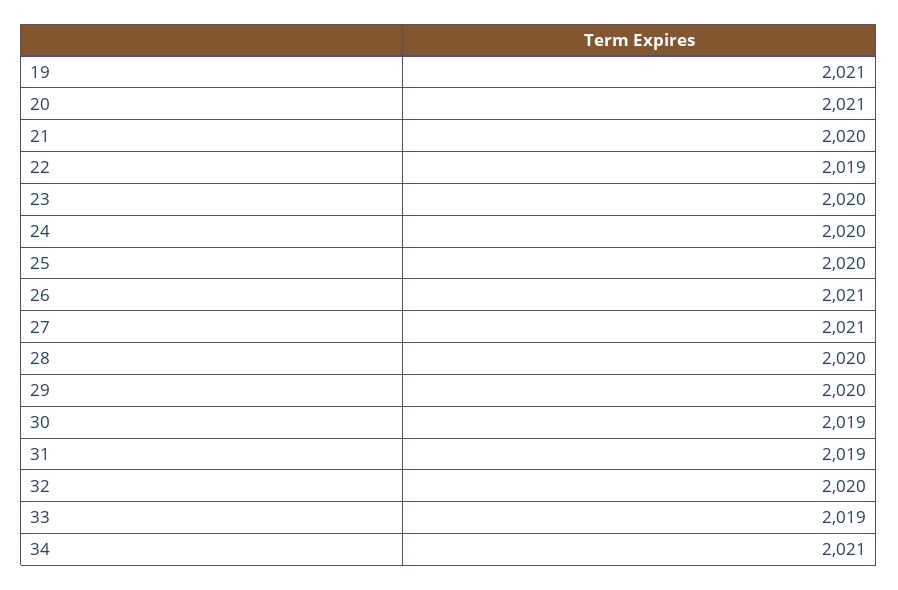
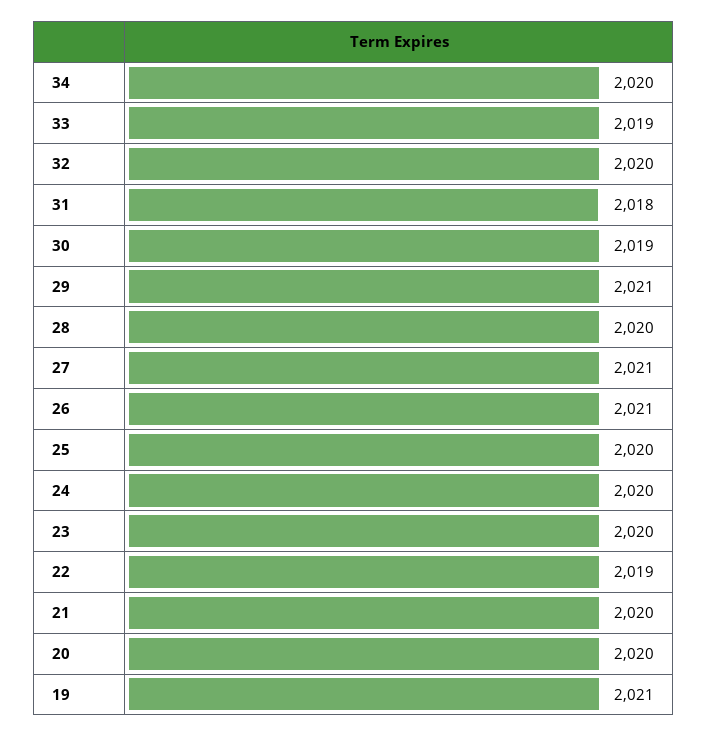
  {
    "19": 2021,
-   "20": 2021,
+   "20": 2020,
    "21": 2020,
    "22": 2019,
    "23": 2020,
    "24": 2020,
    "25": 2020,
    "26": 2021,
    "27": 2021,
    "28": 2020,
-   "29": 2020,
+   "29": 2021,
    "30": 2019,
-   "31": 2019,
+   "31": 2018,
    "32": 2020,
    "33": 2019,
-   "34": 2021
+   "34": 2020
  }

